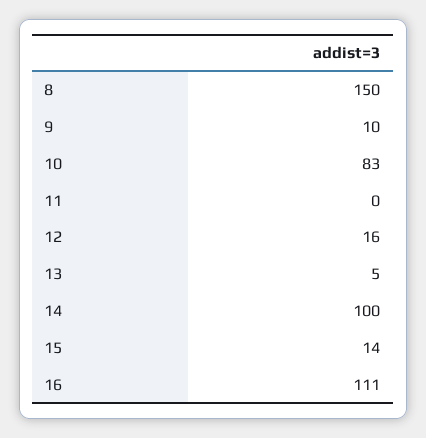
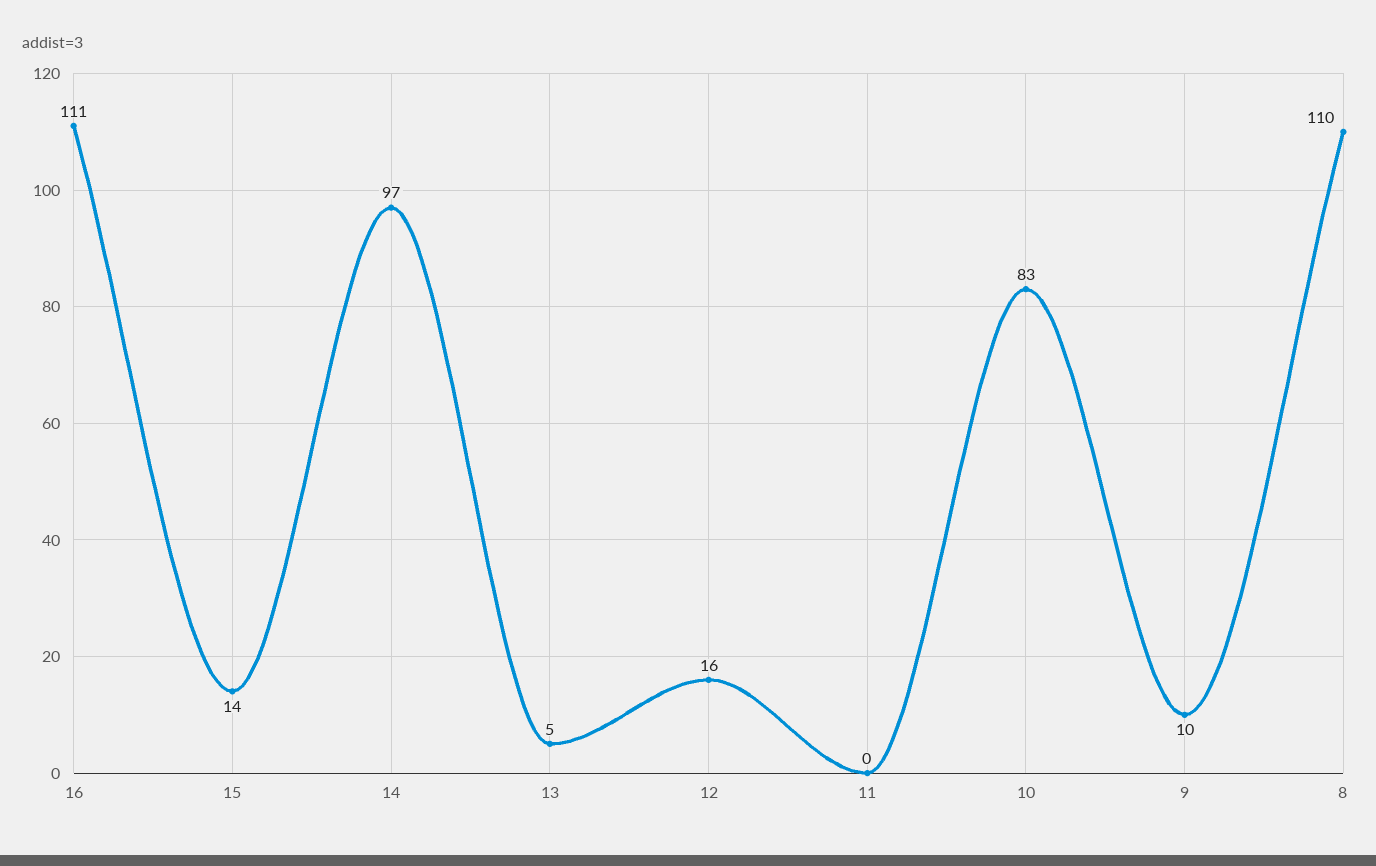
  {
-   "8": 150,
+   "8": 110,
    "9": 10,
    "10": 83,
    "11": 0,
    "12": 16,
    "13": 5,
-   "14": 100,
+   "14": 97,
    "15": 14,
    "16": 111
  }

